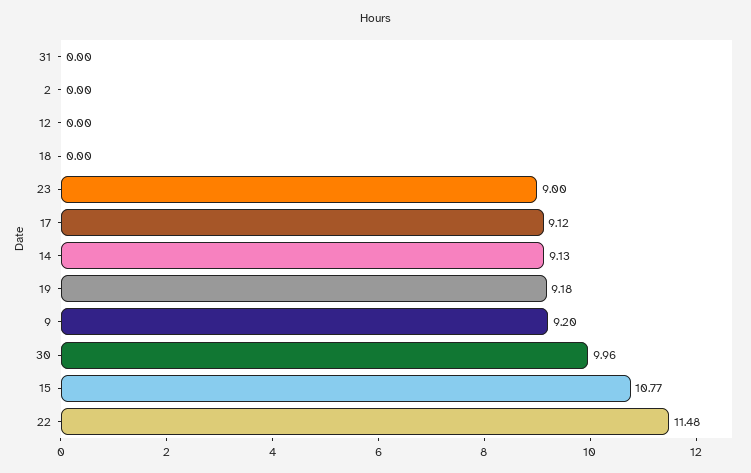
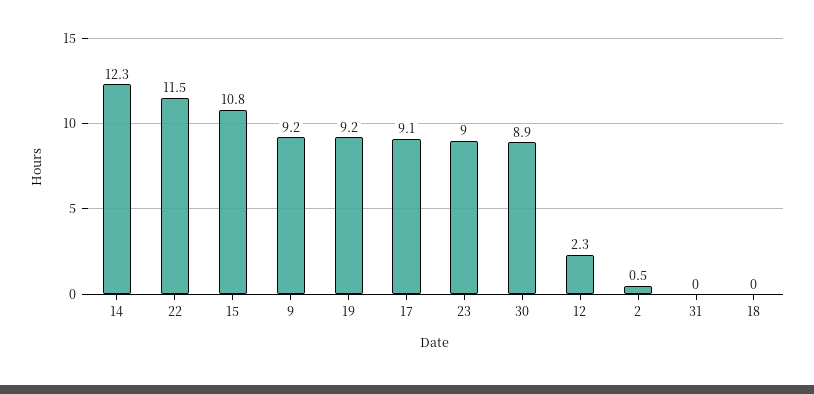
  {
    "31": 0,
-   "2": 0,
+   "2": 0.5,
-   "12": 0,
+   "12": 2.3,
    "18": 0,
    "23": 9,
    "17": 9.12,
-   "14": 9.13,
+   "14": 12.3,
    "19": 9.18,
    "9": 9.2,
-   "30": 9.96,
+   "30": 8.9,
    "15": 10.77,
    "22": 11.48
  }

